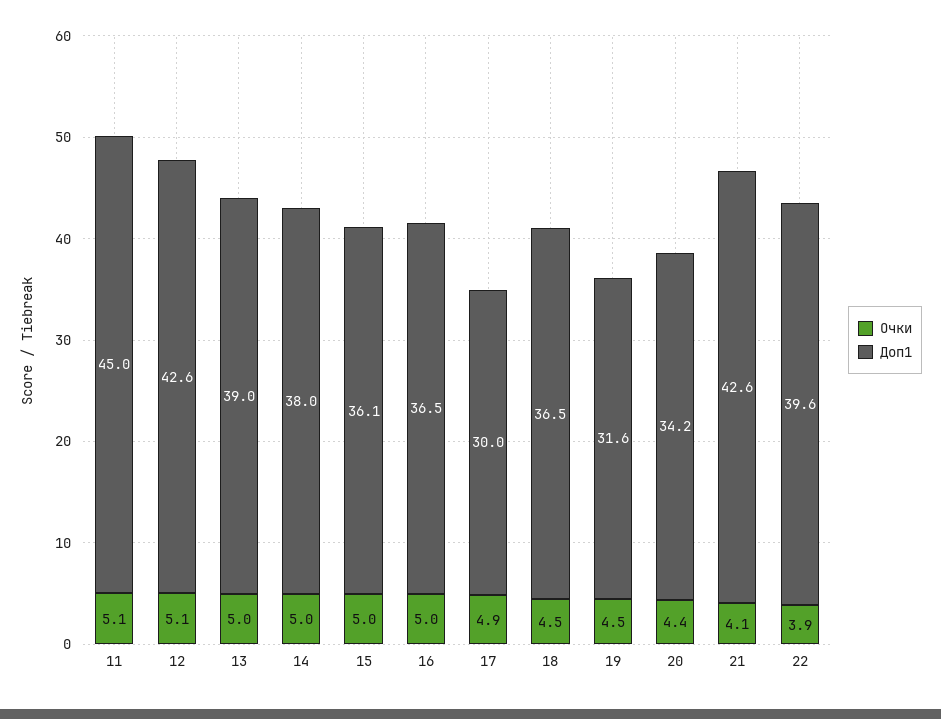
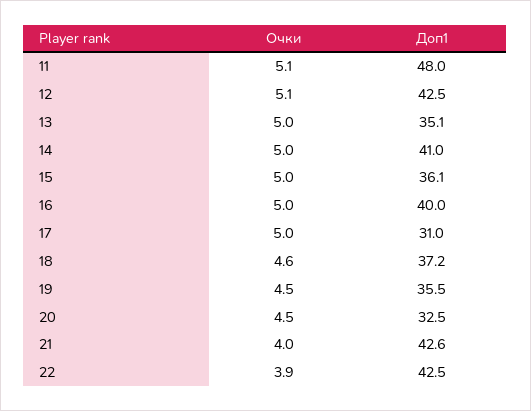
  {
    "Очки": {
      "11": 5.1,
      "12": 5.1,
      "13": 5,
      "14": 5,
      "15": 5,
      "16": 5,
-     "17": 4.9,
+     "17": 5,
-     "18": 4.5,
+     "18": 4.6,
      "19": 4.5,
-     "20": 4.4,
+     "20": 4.5,
-     "21": 4.1,
+     "21": 4,
      "22": 3.9
    },
    "Доп1": {
-     "11": 45,
+     "11": 48,
-     "12": 42.6,
+     "12": 42.5,
-     "13": 39,
+     "13": 35.1,
-     "14": 38,
+     "14": 41,
      "15": 36.1,
-     "16": 36.5,
+     "16": 40,
-     "17": 30,
+     "17": 31,
-     "18": 36.5,
+     "18": 37.2,
-     "19": 31.6,
+     "19": 35.5,
-     "20": 34.2,
+     "20": 32.5,
      "21": 42.6,
-     "22": 39.6
+     "22": 42.5
    }
  }

